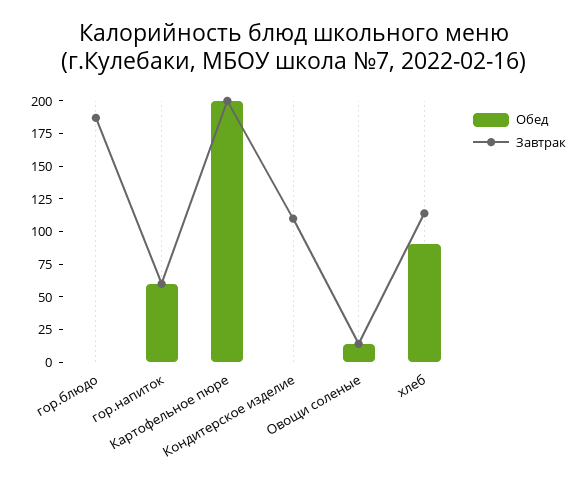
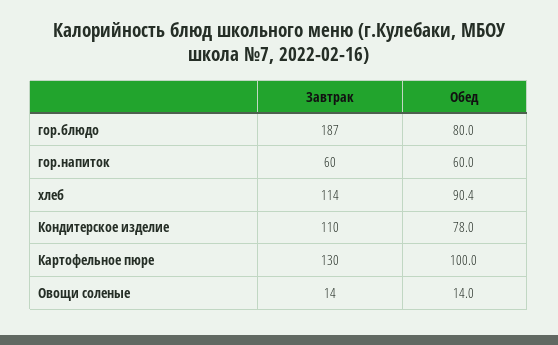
  {
    "Обед": {
-     "гор.блюдо": 0,
+     "гор.блюдо": 80,
      "гор.напиток": 60,
-     "Картофельное пюре": 200,
+     "Картофельное пюре": 100,
-     "Кондитерское изделие": 0,
+     "Кондитерское изделие": 78,
      "Овощи соленые": 14,
      "хлеб": 90.4
    },
    "Завтрак": {
      "гор.блюдо": 187,
      "гор.напиток": 60,
-     "Картофельное пюре": 200,
+     "Картофельное пюре": 130,
      "Кондитерское изделие": 110,
      "Овощи соленые": 14,
      "хлеб": 114
    }
  }

